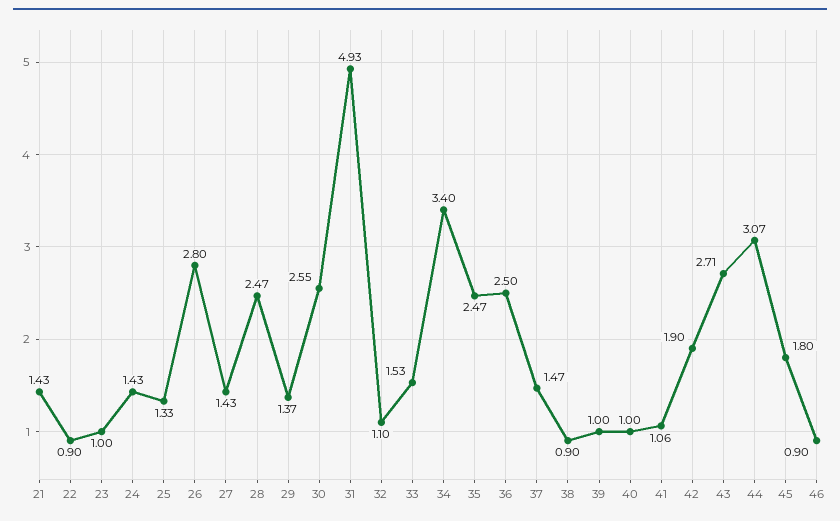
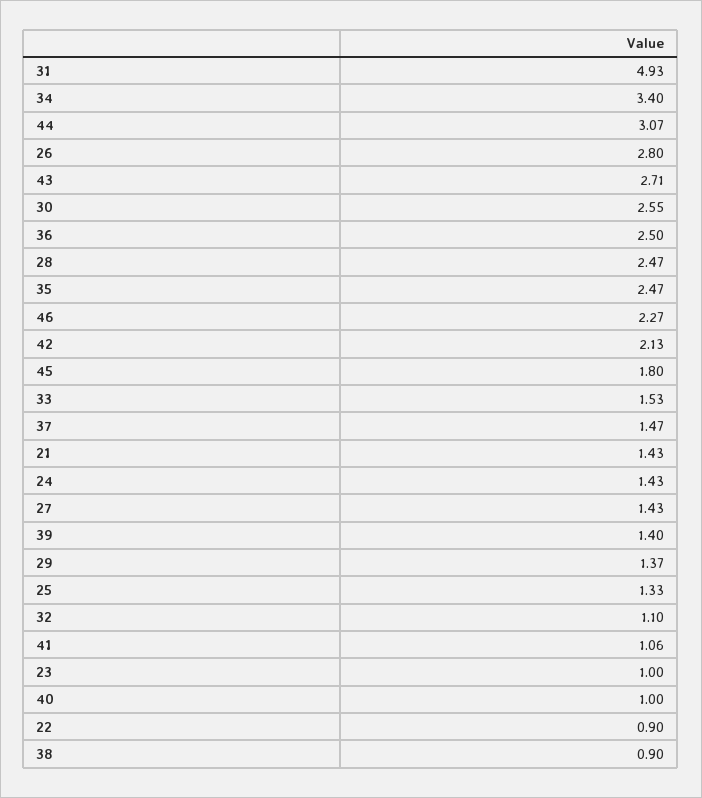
  {
    "21": 1.43,
    "22": 0.9,
    "23": 1,
    "24": 1.43,
    "25": 1.33,
    "26": 2.8,
    "27": 1.43,
    "28": 2.47,
    "29": 1.37,
    "30": 2.55,
    "31": 4.93,
    "32": 1.1,
    "33": 1.53,
    "34": 3.4,
    "35": 2.47,
    "36": 2.5,
    "37": 1.47,
    "38": 0.9,
-   "39": 1,
+   "39": 1.4,
    "40": 1,
    "41": 1.06,
-   "42": 1.9,
+   "42": 2.13,
    "43": 2.71,
    "44": 3.07,
    "45": 1.8,
-   "46": 0.9
+   "46": 2.27
  }

